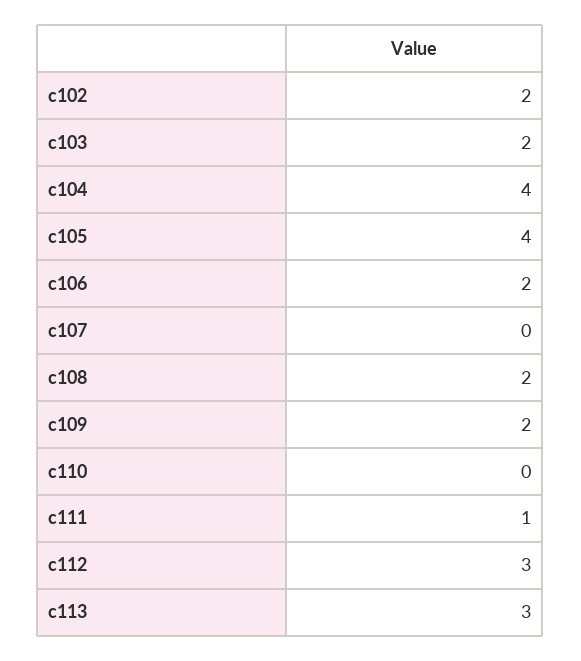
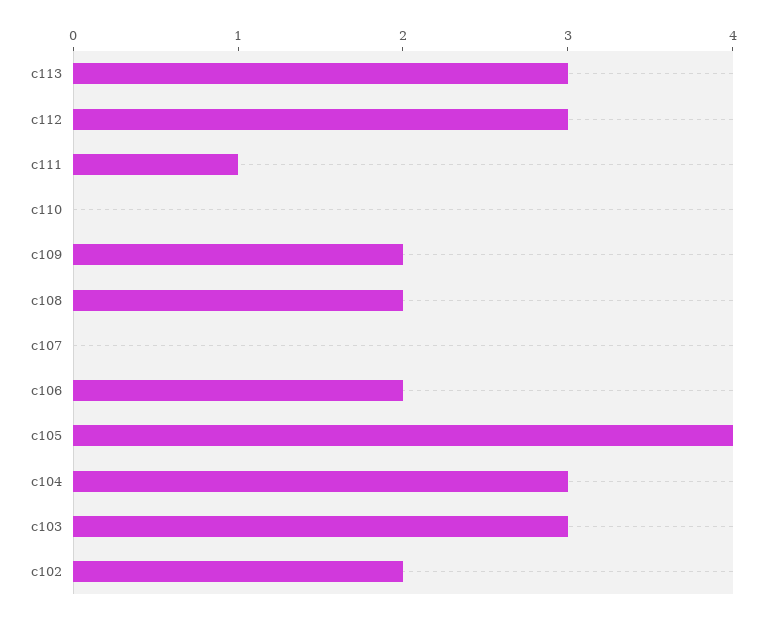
  {
    "c102": 2,
-   "c103": 2,
+   "c103": 3,
-   "c104": 4,
+   "c104": 3,
    "c105": 4,
    "c106": 2,
    "c107": 0,
    "c108": 2,
    "c109": 2,
    "c110": 0,
    "c111": 1,
    "c112": 3,
    "c113": 3
  }

